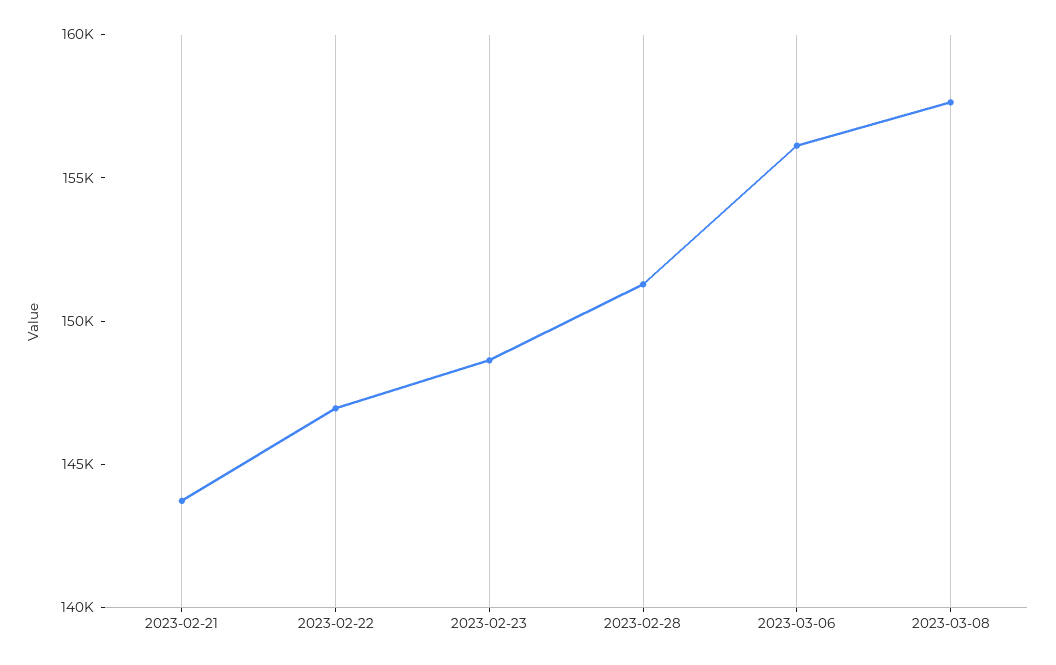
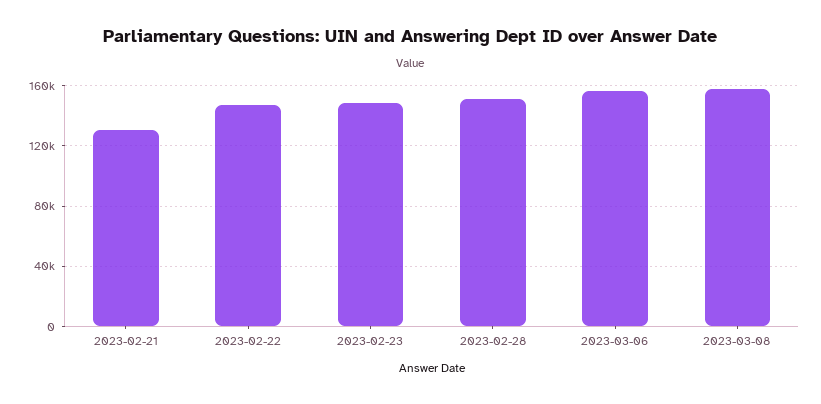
  {
-   "2023-02-21": 144000,
+   "2023-02-21": 130000,
    "2023-02-22": 147000,
    "2023-02-23": 149000,
    "2023-02-28": 151000,
    "2023-03-06": 156000,
    "2023-03-08": 158000
  }

